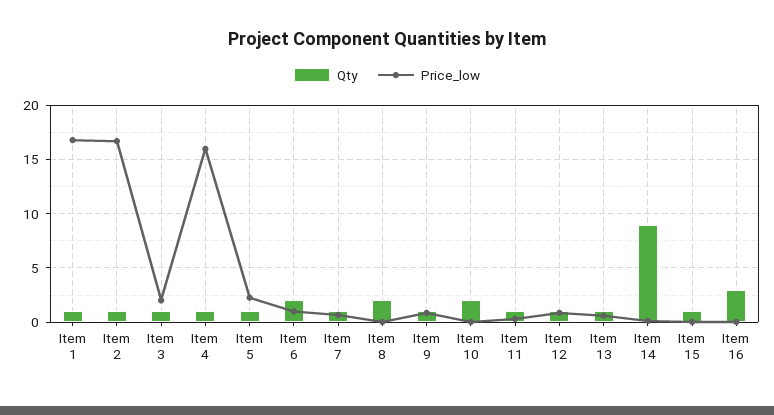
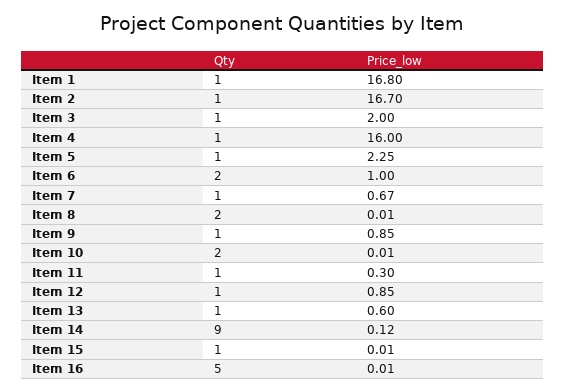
  {
    "Qty": {
      "Item 1": 1,
      "Item 2": 1,
      "Item 3": 1,
      "Item 4": 1,
      "Item 5": 1,
      "Item 6": 2,
      "Item 7": 1,
      "Item 8": 2,
      "Item 9": 1,
      "Item 10": 2,
      "Item 11": 1,
      "Item 12": 1,
      "Item 13": 1,
      "Item 14": 9,
      "Item 15": 1,
-     "Item 16": 3
+     "Item 16": 5
    },
    "Price_low": {
      "Item 1": 16.8,
      "Item 2": 16.7,
      "Item 3": 2,
      "Item 4": 16,
      "Item 5": 2.25,
      "Item 6": 1,
      "Item 7": 0.67,
      "Item 8": 0.01,
      "Item 9": 0.85,
      "Item 10": 0.01,
      "Item 11": 0.3,
      "Item 12": 0.85,
      "Item 13": 0.6,
      "Item 14": 0.12,
      "Item 15": 0.01,
      "Item 16": 0.01
    }
  }

